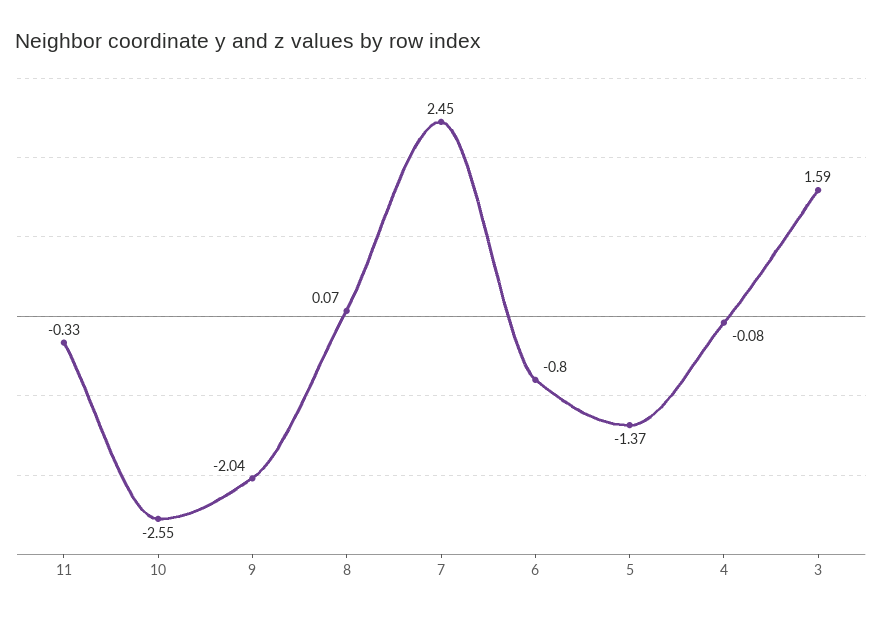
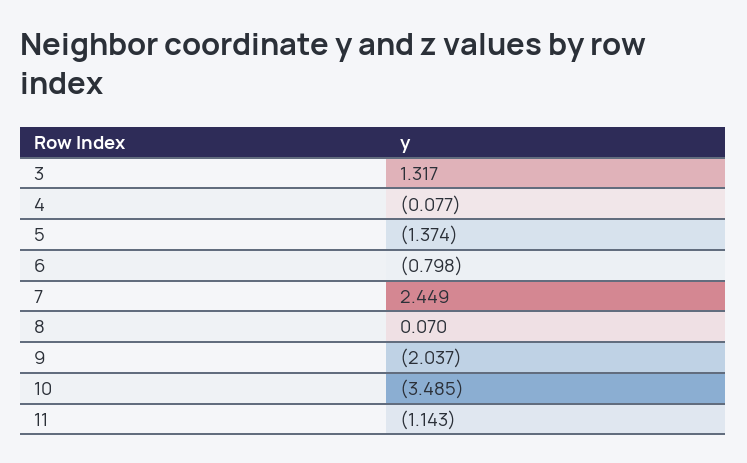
  {
-   "11": -0.33,
+   "11": -1.143,
-   "10": -2.55,
+   "10": -3.485,
    "9": -2.037,
    "8": 0.07,
    "7": 2.449,
    "6": -0.798,
    "5": -1.374,
    "4": -0.077,
-   "3": 1.59
+   "3": 1.317
  }

